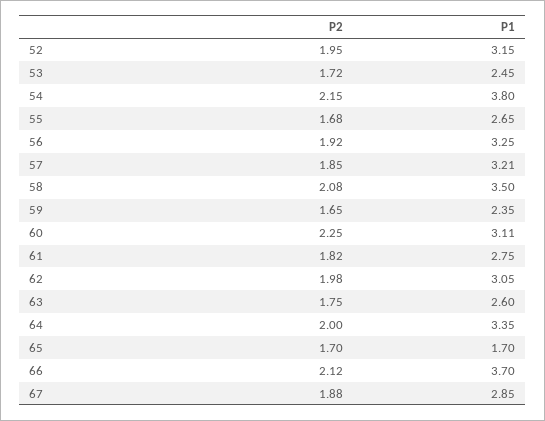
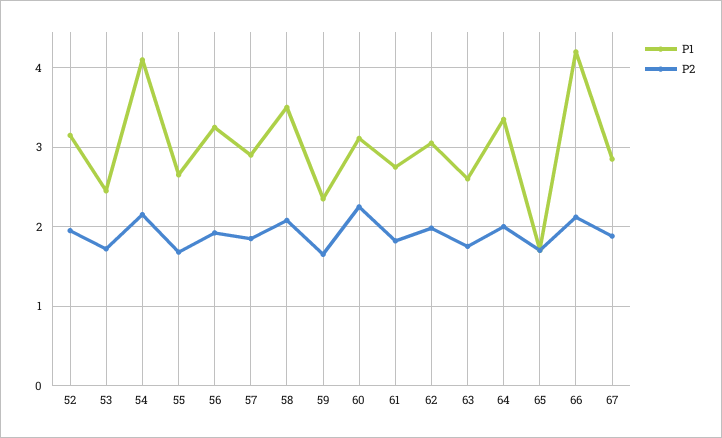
  {
    "P2": {
      "52": 1.95,
      "53": 1.72,
      "54": 2.15,
      "55": 1.68,
      "56": 1.92,
      "57": 1.85,
      "58": 2.08,
      "59": 1.65,
      "60": 2.25,
      "61": 1.82,
      "62": 1.98,
      "63": 1.75,
      "64": 2,
      "65": 1.7,
      "66": 2.12,
      "67": 1.88
    },
    "P1": {
      "52": 3.15,
      "53": 2.45,
-     "54": 3.8,
+     "54": 4.1,
      "55": 2.65,
      "56": 3.25,
-     "57": 3.21,
+     "57": 2.9,
      "58": 3.5,
      "59": 2.35,
      "60": 3.11,
      "61": 2.75,
      "62": 3.05,
      "63": 2.6,
      "64": 3.35,
      "65": 1.7,
-     "66": 3.7,
+     "66": 4.2,
      "67": 2.85
    }
  }

